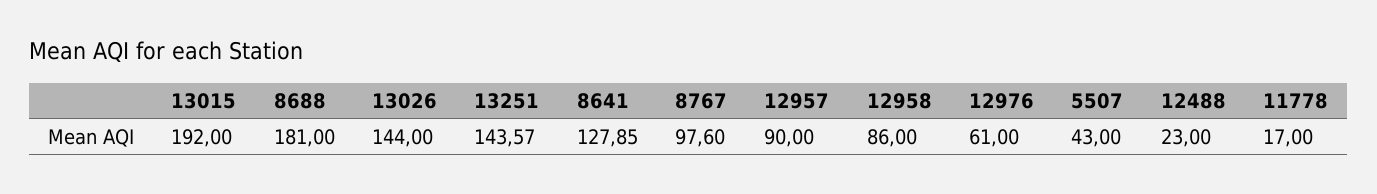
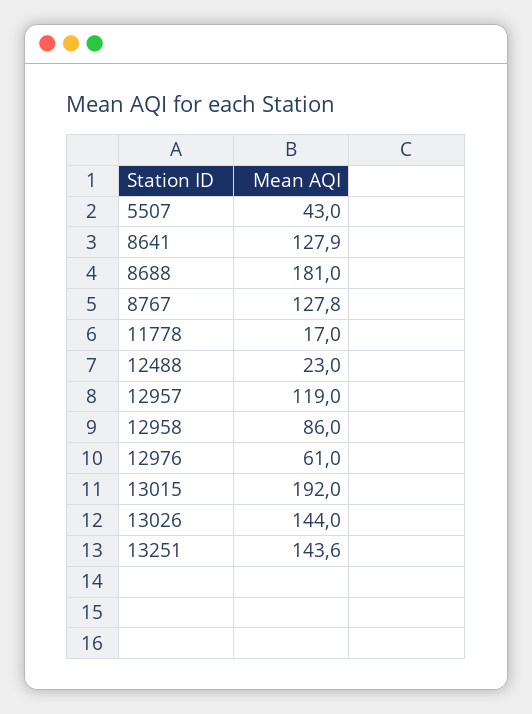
  {
    "13015": 192,
    "8688": 181,
    "13026": 144,
    "13251": 143.57,
    "8641": 127.85,
-   "8767": 97.6,
+   "8767": 127.8,
-   "12957": 90,
+   "12957": 119,
    "12958": 86,
    "12976": 61,
    "5507": 43,
    "12488": 23,
    "11778": 17
  }

